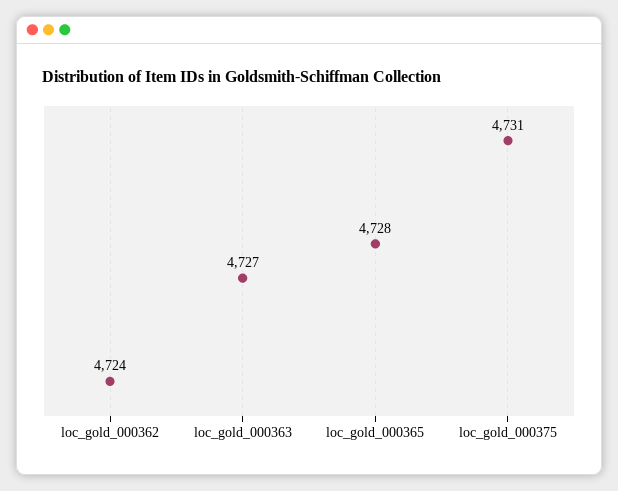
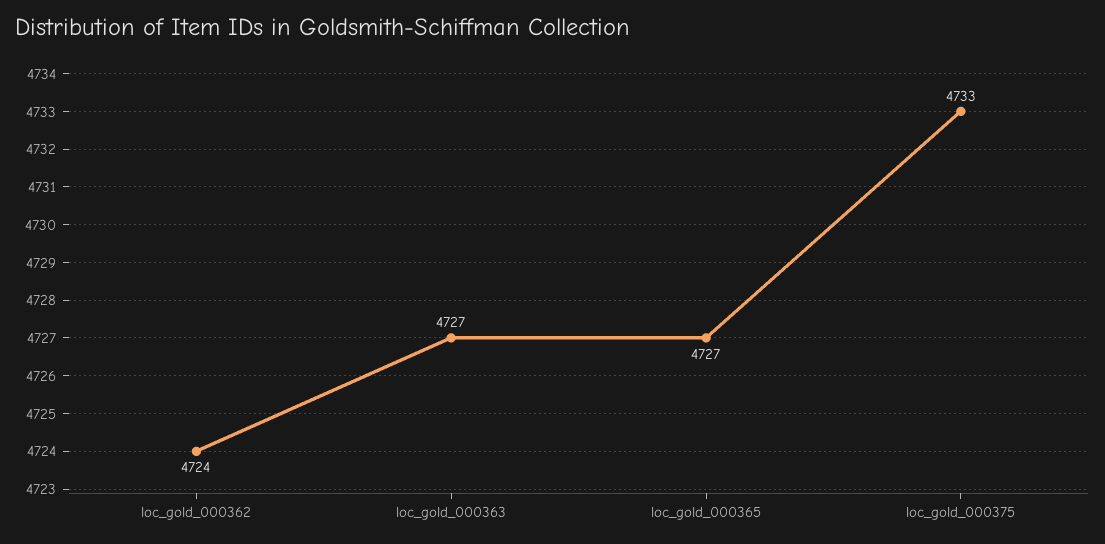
  {
    "loc_gold_000362": 4724,
    "loc_gold_000363": 4727,
-   "loc_gold_000365": 4728,
+   "loc_gold_000365": 4727,
-   "loc_gold_000375": 4731
+   "loc_gold_000375": 4733
  }

